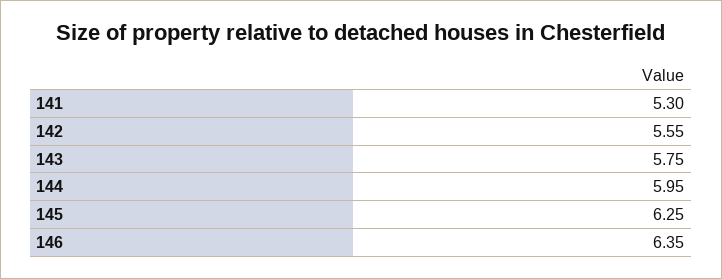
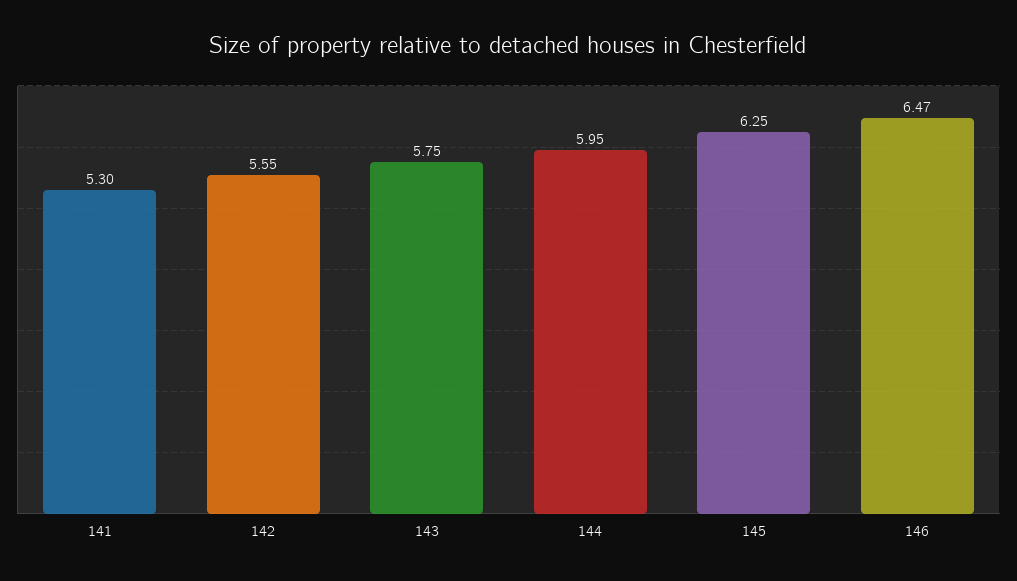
  {
    "141": 5.3,
    "142": 5.55,
    "143": 5.75,
    "144": 5.95,
    "145": 6.25,
-   "146": 6.35
+   "146": 6.47
  }

